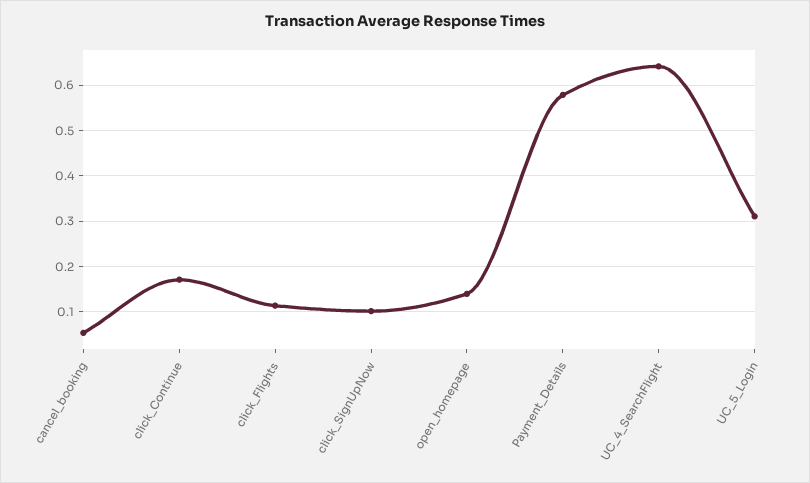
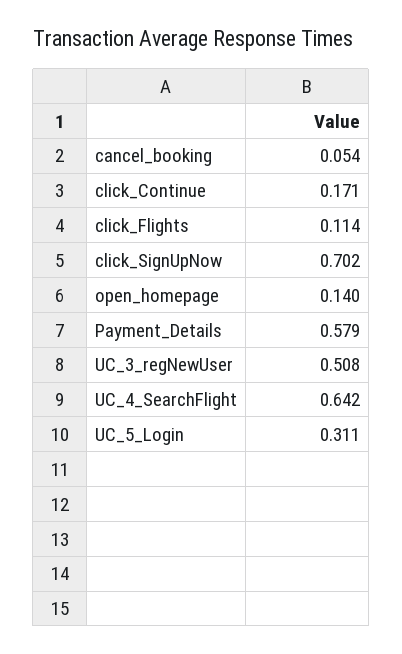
  {
    "cancel_booking": 0.054,
    "click_Continue": 0.171,
    "click_Flights": 0.114,
-   "click_SignUpNow": 0.1,
+   "click_SignUpNow": 0.702,
    "open_homepage": 0.14,
    "Payment_Details": 0.579,
    "UC_4_SearchFlight": 0.642,
-   "UC_5_Login": 0.311
+   "UC_5_Login": 0.311,
+   "UC_3_regNewUser": 0.508
  }

